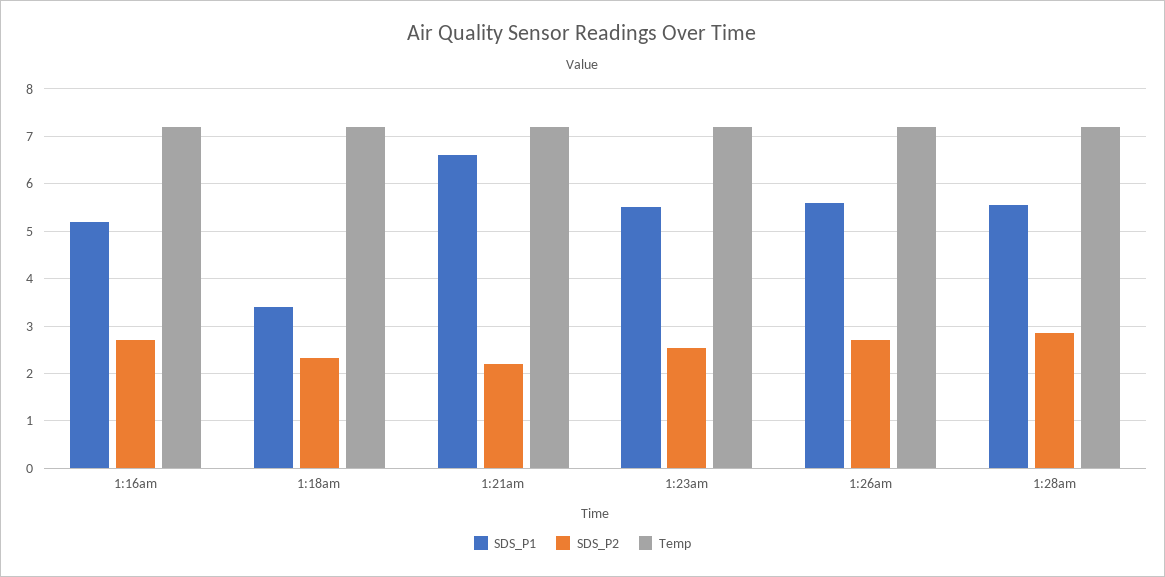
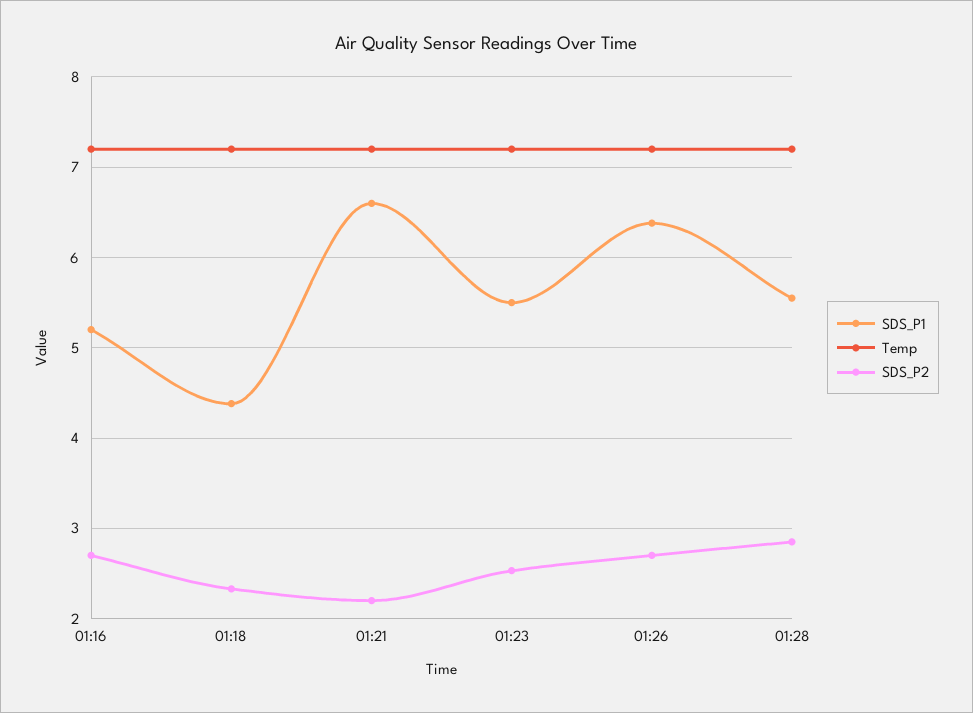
  {
    "SDS_P1": {
      "1:16am": 5.2,
-     "1:18am": 3.4,
+     "1:18am": 4.4,
      "1:21am": 6.6,
      "1:23am": 5.5,
-     "1:26am": 5.6,
+     "1:26am": 6.4,
      "1:28am": 5.6
    },
    "SDS_P2": {
      "1:16am": 2.7,
      "1:18am": 2.3,
      "1:21am": 2.2,
      "1:23am": 2.5,
      "1:26am": 2.7,
      "1:28am": 2.9
    },
    "Temp": {
      "1:16am": 7.2,
      "1:18am": 7.2,
      "1:21am": 7.2,
      "1:23am": 7.2,
      "1:26am": 7.2,
      "1:28am": 7.2
    }
  }

